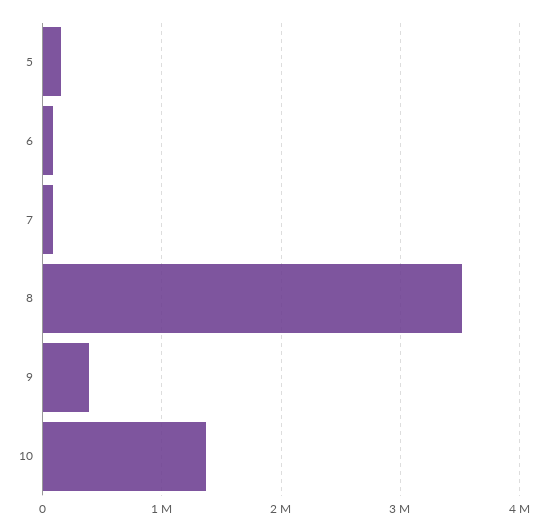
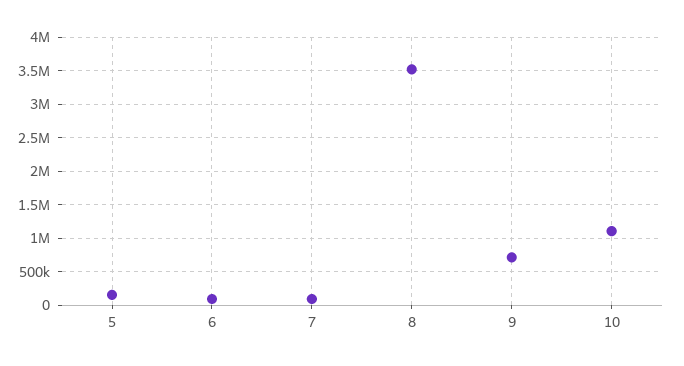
  {
    "5": 200000,
    "6": 100000,
    "7": 100000,
    "8": 3500000,
-   "9": 400000,
+   "9": 700000,
-   "10": 1400000
+   "10": 1100000
  }

